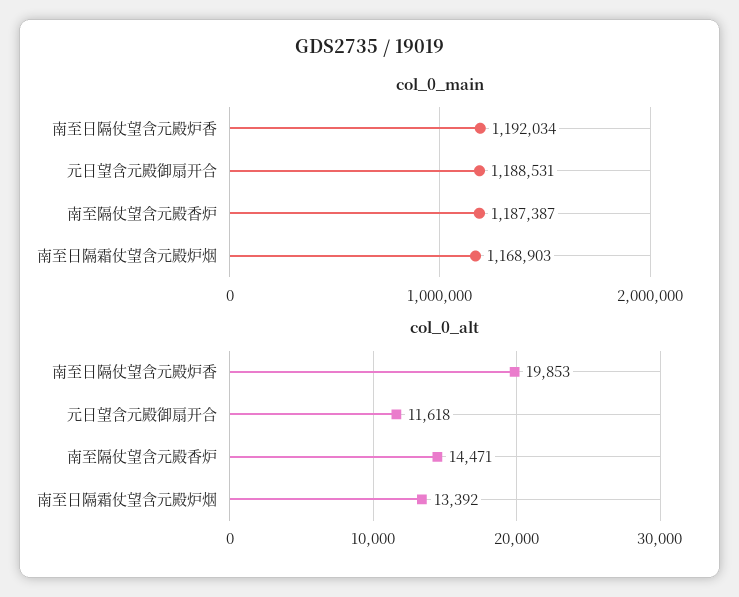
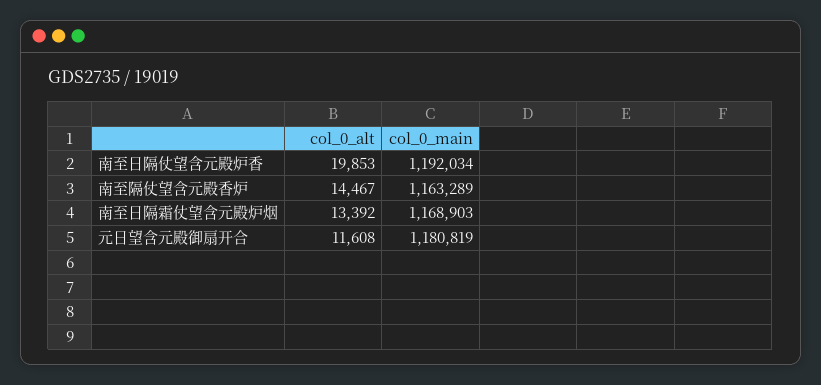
  {
    "col_0_main": {
      "南至日隔仗望含元殿炉香": 1192034,
-     "元日望含元殿御扇开合": 1188531,
+     "元日望含元殿御扇开合": 1180819,
-     "南至隔仗望含元殿香炉": 1187387,
+     "南至隔仗望含元殿香炉": 1163289,
      "南至日隔霜仗望含元殿炉烟": 1168903
    },
    "col_0_alt": {
      "南至日隔仗望含元殿炉香": 19853,
-     "元日望含元殿御扇开合": 11618,
+     "元日望含元殿御扇开合": 11608,
-     "南至隔仗望含元殿香炉": 14471,
+     "南至隔仗望含元殿香炉": 14467,
      "南至日隔霜仗望含元殿炉烟": 13392
    }
  }

